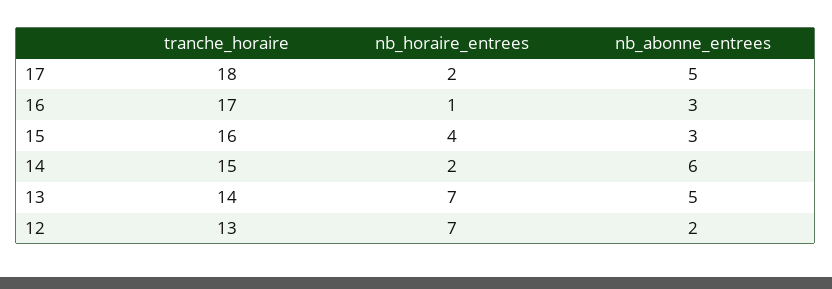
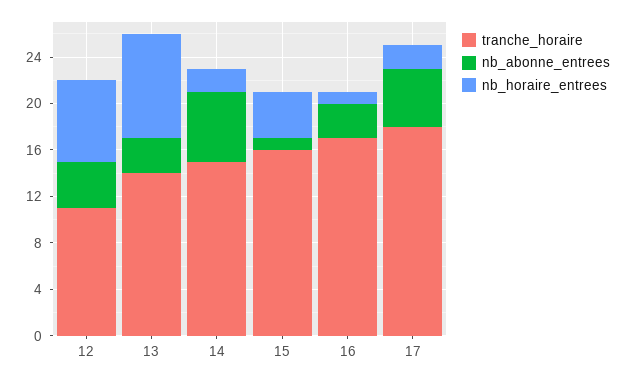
  {
    "tranche_horaire": {
      "17": 18,
      "16": 17,
      "15": 16,
      "14": 15,
      "13": 14,
-     "12": 13
+     "12": 11
    },
    "nb_horaire_entrees": {
      "17": 2,
      "16": 1,
      "15": 4,
      "14": 2,
-     "13": 7,
+     "13": 9,
      "12": 7
    },
    "nb_abonne_entrees": {
      "17": 5,
      "16": 3,
-     "15": 3,
+     "15": 1,
      "14": 6,
-     "13": 5,
+     "13": 3,
-     "12": 2
+     "12": 4
    }
  }

